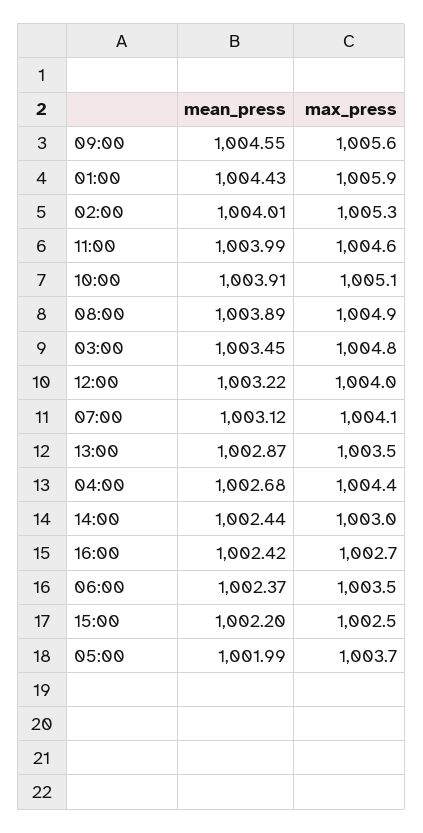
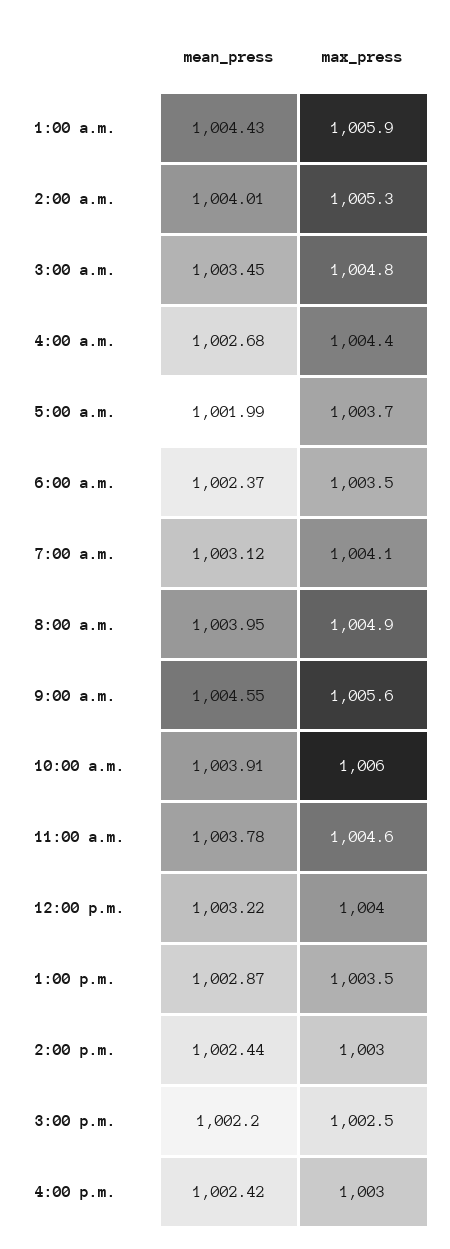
  {
    "mean_press": {
      "09:00": 1004.55,
      "01:00": 1004.43,
      "02:00": 1004.01,
-     "11:00": 1003.99,
+     "11:00": 1003.78,
      "10:00": 1003.91,
-     "08:00": 1003.89,
+     "08:00": 1003.95,
      "03:00": 1003.45,
      "12:00": 1003.22,
      "07:00": 1003.12,
      "13:00": 1002.87,
      "04:00": 1002.68,
      "14:00": 1002.44,
      "16:00": 1002.42,
      "06:00": 1002.37,
      "15:00": 1002.2,
      "05:00": 1001.99
    },
    "max_press": {
      "09:00": 1005.6,
      "01:00": 1005.9,
      "02:00": 1005.3,
      "11:00": 1004.6,
-     "10:00": 1005.1,
+     "10:00": 1006,
      "08:00": 1004.9,
      "03:00": 1004.8,
      "12:00": 1004,
      "07:00": 1004.1,
      "13:00": 1003.5,
      "04:00": 1004.4,
      "14:00": 1003,
-     "16:00": 1002.7,
+     "16:00": 1003,
      "06:00": 1003.5,
      "15:00": 1002.5,
      "05:00": 1003.7
    }
  }

